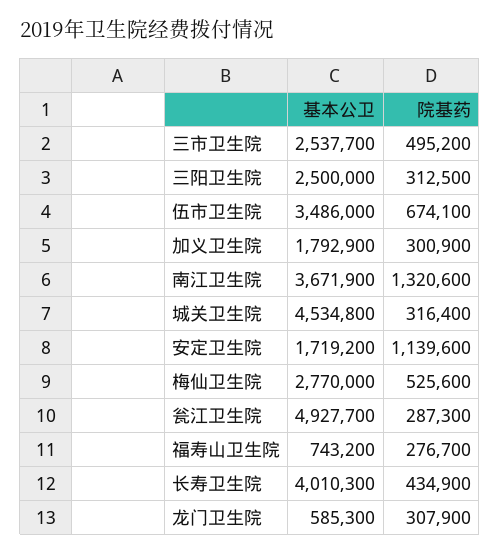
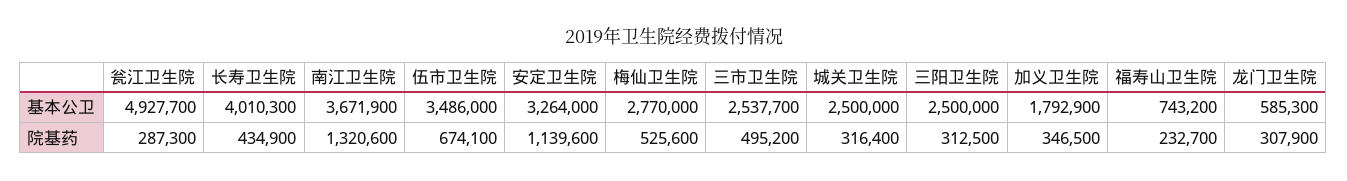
  {
    "基本公卫": {
      "三市卫生院": 2537700,
      "三阳卫生院": 2500000,
      "伍市卫生院": 3486000,
      "加义卫生院": 1792900,
      "南江卫生院": 3671900,
-     "城关卫生院": 4534800,
+     "城关卫生院": 2500000,
-     "安定卫生院": 1719200,
+     "安定卫生院": 3264000,
      "梅仙卫生院": 2770000,
      "瓮江卫生院": 4927700,
      "福寿山卫生院": 743200,
      "长寿卫生院": 4010300,
      "龙门卫生院": 585300
    },
    "院基药": {
      "三市卫生院": 495200,
      "三阳卫生院": 312500,
      "伍市卫生院": 674100,
-     "加义卫生院": 300900,
+     "加义卫生院": 346500,
      "南江卫生院": 1320600,
      "城关卫生院": 316400,
      "安定卫生院": 1139600,
      "梅仙卫生院": 525600,
      "瓮江卫生院": 287300,
-     "福寿山卫生院": 276700,
+     "福寿山卫生院": 232700,
      "长寿卫生院": 434900,
      "龙门卫生院": 307900
    }
  }

